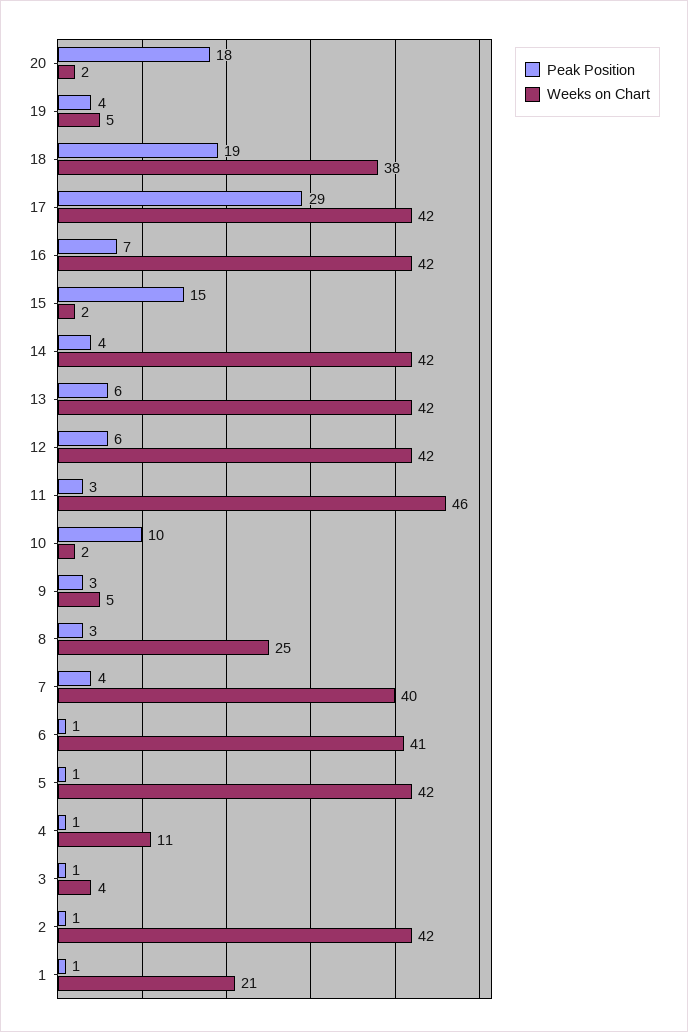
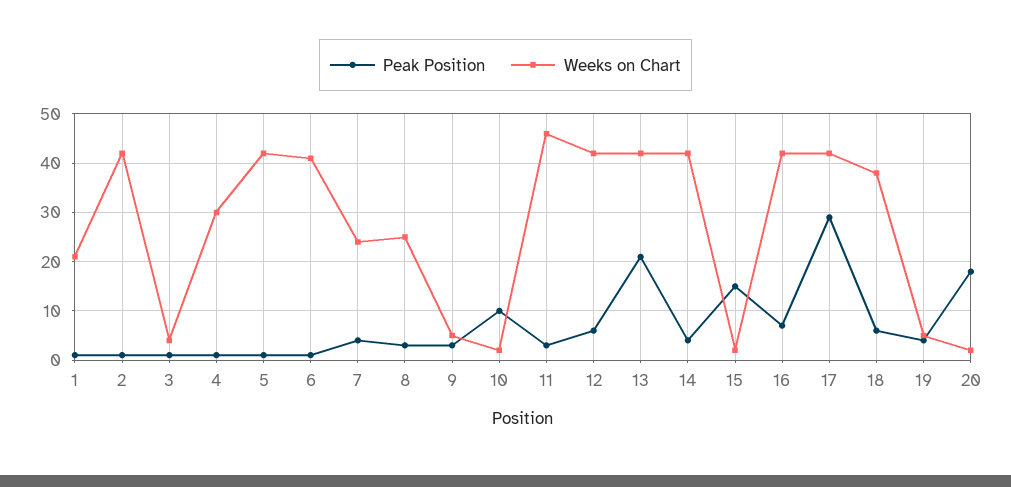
  {
    "Peak Position": {
      "20": 18,
      "19": 4,
-     "18": 19,
+     "18": 5,
      "17": 29,
      "16": 7,
      "15": 15,
      "14": 4,
-     "13": 6,
+     "13": 20,
      "12": 6,
      "11": 3,
      "10": 10,
      "9": 3,
      "8": 3,
      "7": 4,
      "6": 1,
      "5": 1,
      "4": 1,
      "3": 1,
      "2": 1,
      "1": 1
    },
    "Weeks on Chart": {
      "20": 2,
      "19": 5,
      "18": 38,
      "17": 42,
      "16": 42,
      "15": 2,
      "14": 42,
      "13": 42,
      "12": 42,
      "11": 46,
      "10": 2,
      "9": 5,
      "8": 25,
-     "7": 40,
+     "7": 25,
      "6": 41,
      "5": 42,
-     "4": 11,
+     "4": 30,
      "3": 4,
      "2": 42,
      "1": 21
    }
  }

